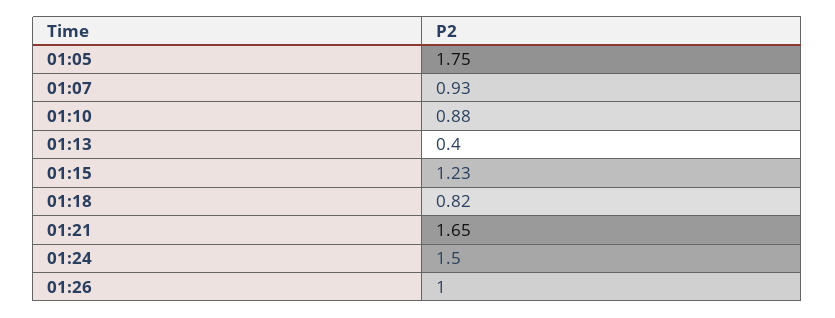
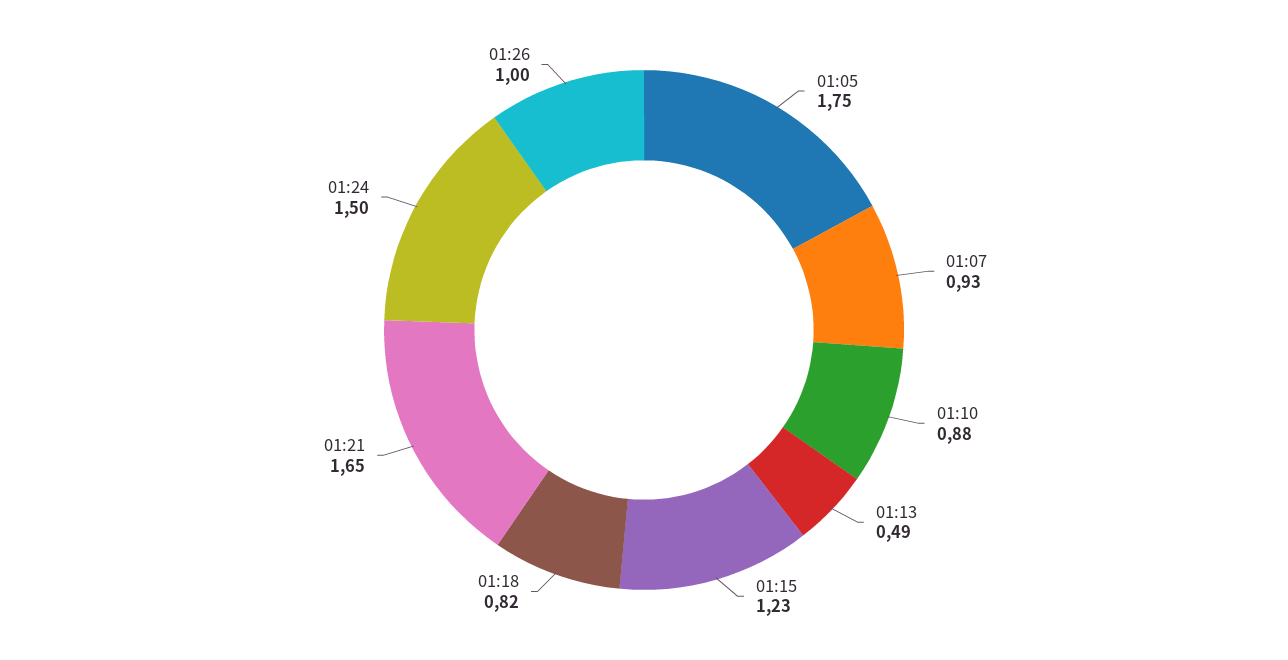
  {
    "01:05": 1.75,
    "01:07": 0.93,
    "01:10": 0.88,
-   "01:13": 0.4,
+   "01:13": 0.49,
    "01:15": 1.23,
    "01:18": 0.82,
    "01:21": 1.65,
    "01:24": 1.5,
    "01:26": 1
  }

